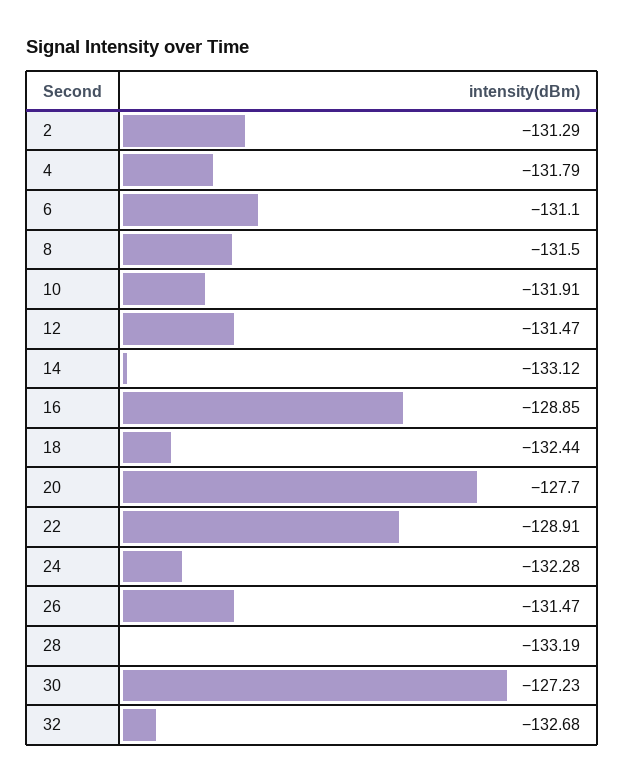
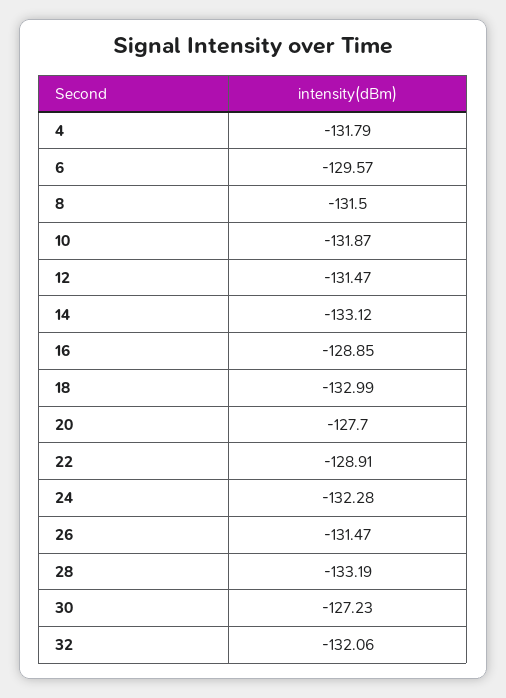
  {
-   "2": -131.29,
    "4": -131.79,
-   "6": -131.1,
+   "6": -129.57,
    "8": -131.5,
-   "10": -131.91,
+   "10": -131.87,
    "12": -131.47,
    "14": -133.12,
    "16": -128.85,
-   "18": -132.44,
+   "18": -132.99,
    "20": -127.7,
    "22": -128.91,
    "24": -132.28,
    "26": -131.47,
    "28": -133.19,
    "30": -127.23,
-   "32": -132.68
+   "32": -132.06
  }

